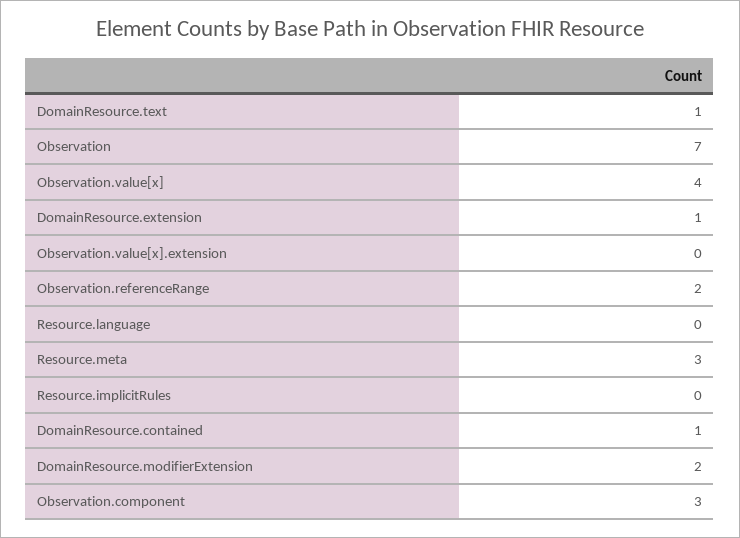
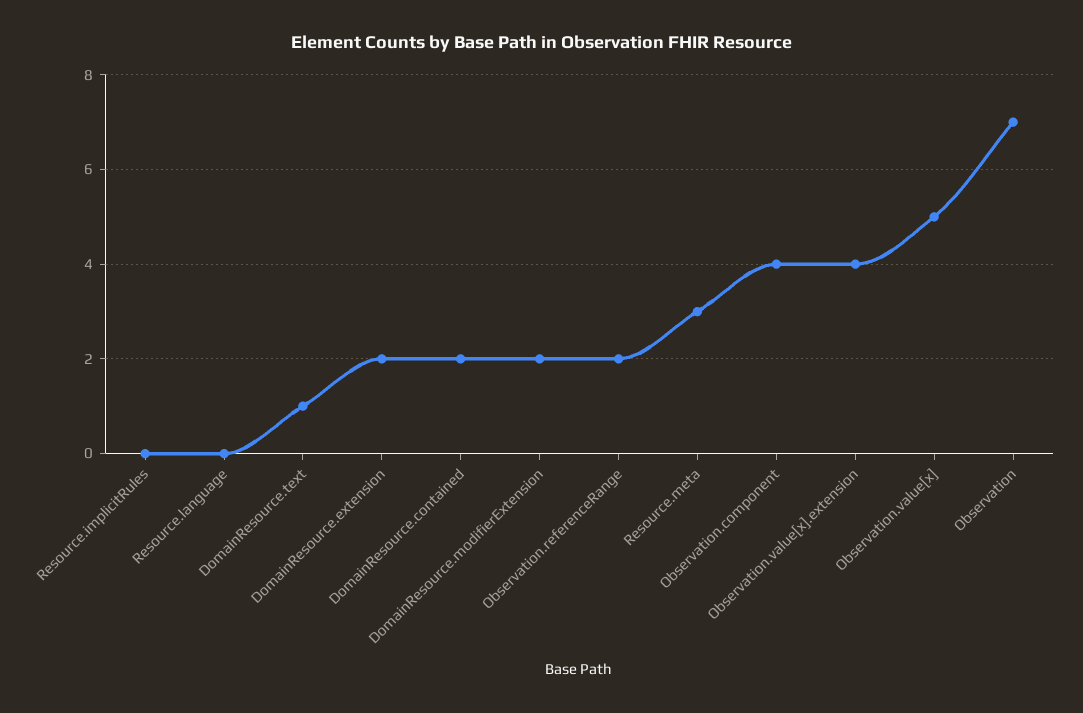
  {
    "DomainResource.text": 1,
    "Observation": 7,
-   "Observation.value[x]": 4,
+   "Observation.value[x]": 5,
-   "DomainResource.extension": 1,
+   "DomainResource.extension": 2,
-   "Observation.value[x].extension": 0,
+   "Observation.value[x].extension": 4,
    "Observation.referenceRange": 2,
    "Resource.language": 0,
    "Resource.meta": 3,
    "Resource.implicitRules": 0,
-   "DomainResource.contained": 1,
+   "DomainResource.contained": 2,
    "DomainResource.modifierExtension": 2,
-   "Observation.component": 3
+   "Observation.component": 4
  }

